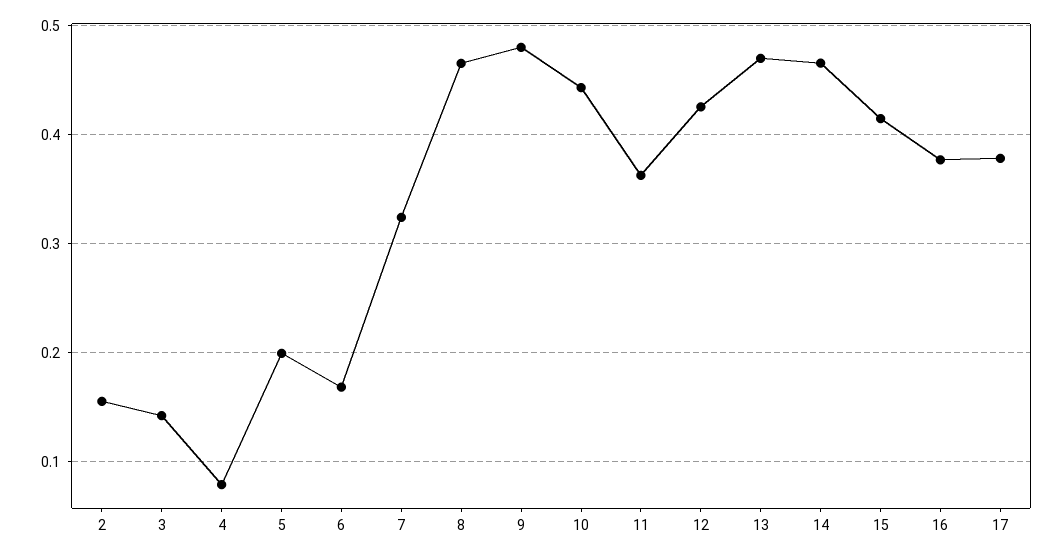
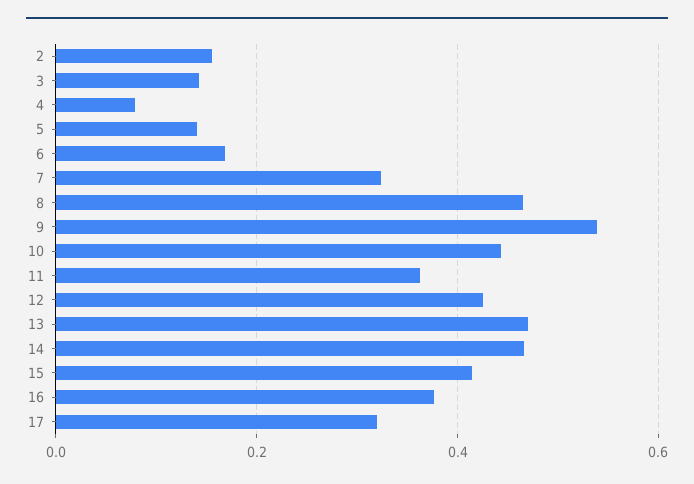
  {
    "2": 0.16,
    "3": 0.14,
    "4": 0.08,
-   "5": 0.2,
+   "5": 0.14,
    "6": 0.17,
    "7": 0.32,
    "8": 0.47,
-   "9": 0.48,
+   "9": 0.54,
    "10": 0.44,
    "11": 0.36,
    "12": 0.43,
    "13": 0.47,
    "14": 0.47,
    "15": 0.41,
    "16": 0.38,
-   "17": 0.38
+   "17": 0.32
  }

